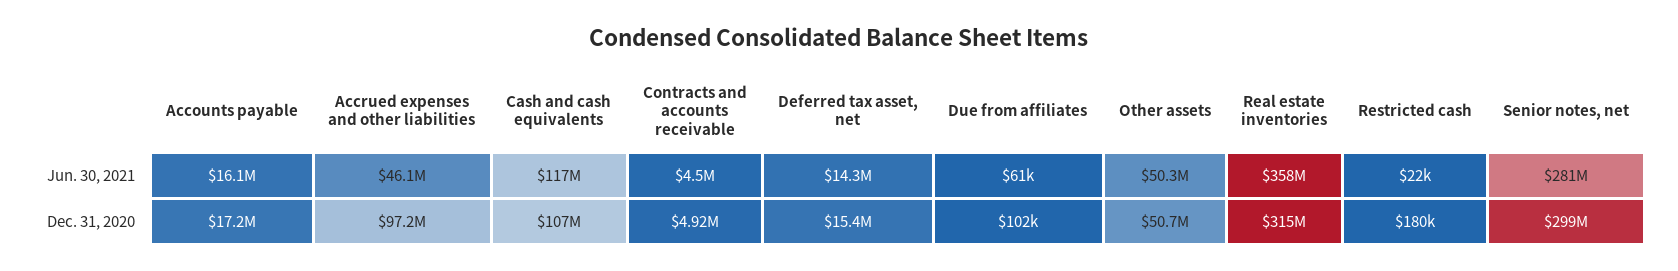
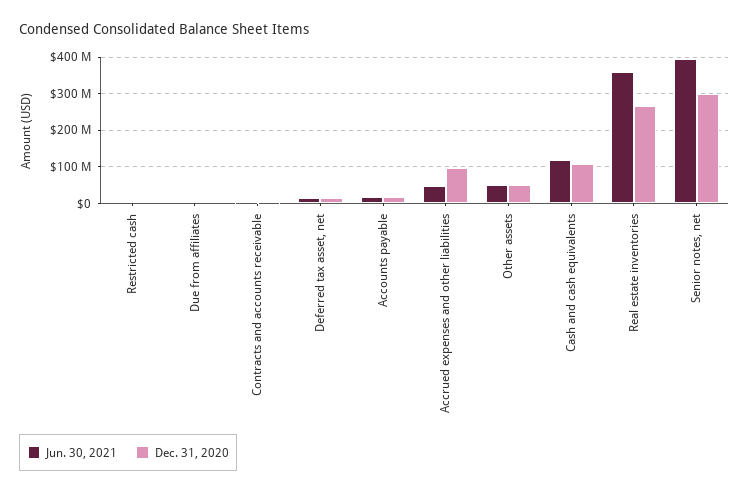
  {
    "Jun. 30, 2021": {
      "Accounts payable": 16100000,
      "Accrued expenses and other liabilities": 46100000,
      "Cash and cash equivalents": 117000000,
      "Contracts and accounts receivable": 4500000,
      "Deferred tax asset, net": 14300000,
      "Due from affiliates": 61000,
      "Other assets": 50300000,
      "Real estate inventories": 358000000,
      "Restricted cash": 22000,
-     "Senior notes, net": 281000000
+     "Senior notes, net": 400000000
    },
    "Dec. 31, 2020": {
      "Accounts payable": 17200000,
      "Accrued expenses and other liabilities": 97200000,
      "Cash and cash equivalents": 107000000,
      "Contracts and accounts receivable": 4920000,
      "Deferred tax asset, net": 15400000,
      "Due from affiliates": 102000,
      "Other assets": 50700000,
-     "Real estate inventories": 315000000,
+     "Real estate inventories": 260000000,
      "Restricted cash": 180000,
      "Senior notes, net": 299000000
    }
  }

